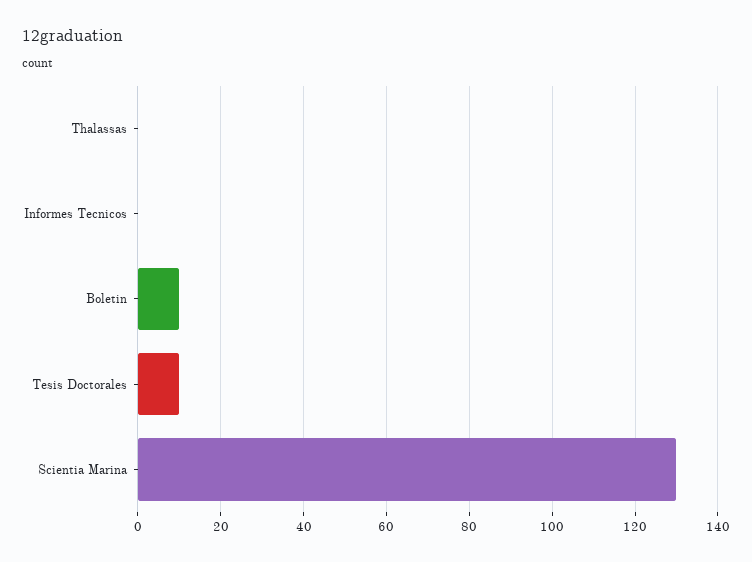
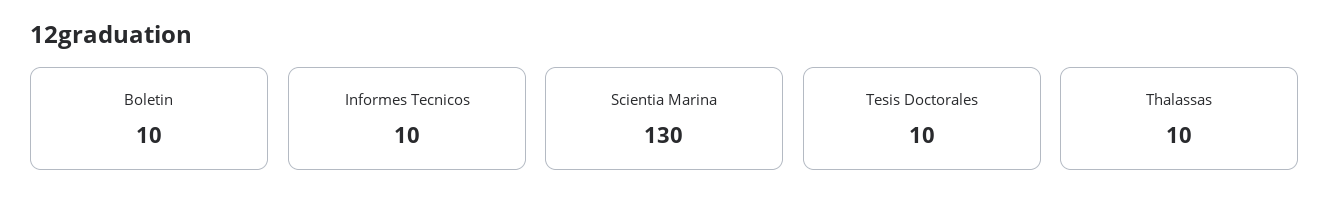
  {
-   "Thalassas": 0,
+   "Thalassas": 10,
-   "Informes Tecnicos": 0,
+   "Informes Tecnicos": 10,
    "Boletin": 10,
    "Tesis Doctorales": 10,
    "Scientia Marina": 130
  }

